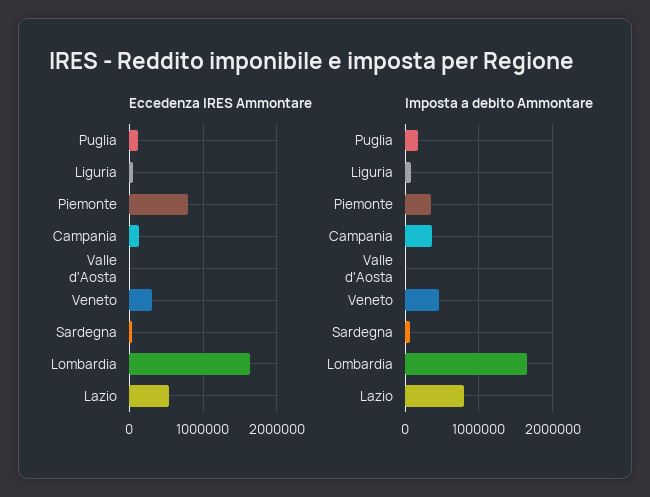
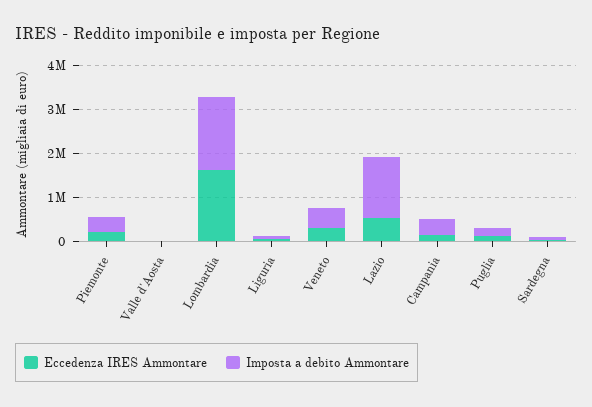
  {
    "Eccedenza IRES Ammontare": {
      "Puglia": 100000,
      "Liguria": 100000,
-     "Piemonte": 800000,
+     "Piemonte": 200000,
      "Campania": 100000,
      "Valle d'Aosta": 0,
      "Veneto": 300000,
      "Sardegna": 0,
      "Lombardia": 1600000,
      "Lazio": 500000
    },
    "Imposta a debito Ammontare": {
      "Puglia": 200000,
      "Liguria": 100000,
      "Piemonte": 300000,
      "Campania": 400000,
      "Valle d'Aosta": 0,
      "Veneto": 500000,
      "Sardegna": 100000,
      "Lombardia": 1700000,
-     "Lazio": 800000
+     "Lazio": 1400000
    }
  }

